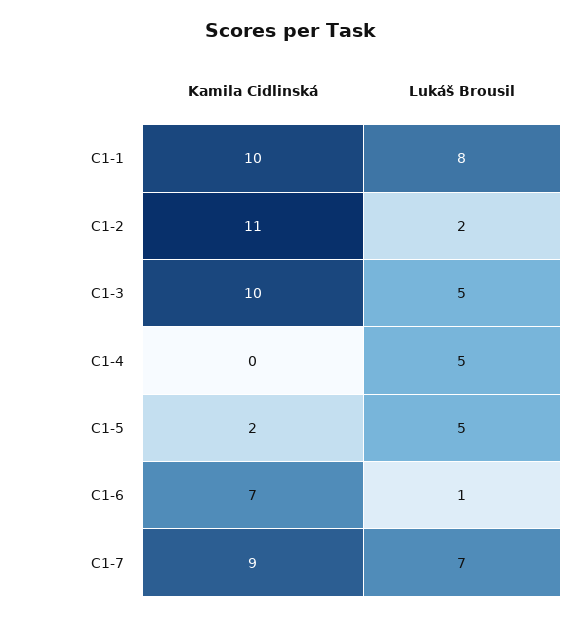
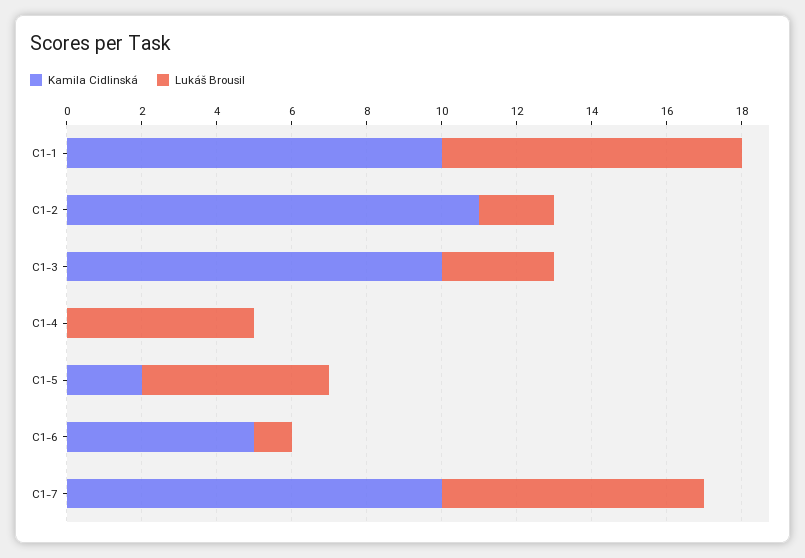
  {
    "Kamila Cidlinská": {
      "C1-1": 10,
      "C1-2": 11,
      "C1-3": 10,
      "C1-4": 0,
      "C1-5": 2,
-     "C1-6": 7,
+     "C1-6": 5,
-     "C1-7": 9
+     "C1-7": 10
    },
    "Lukáš Brousil": {
      "C1-1": 8,
      "C1-2": 2,
-     "C1-3": 5,
+     "C1-3": 3,
      "C1-4": 5,
      "C1-5": 5,
      "C1-6": 1,
      "C1-7": 7
    }
  }

